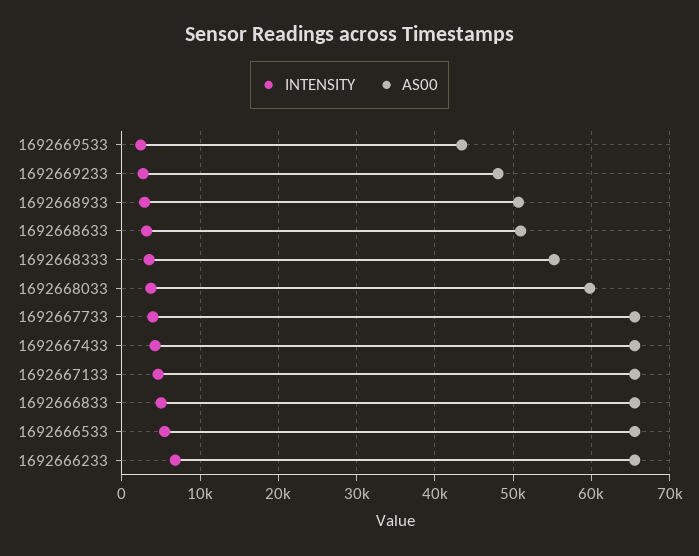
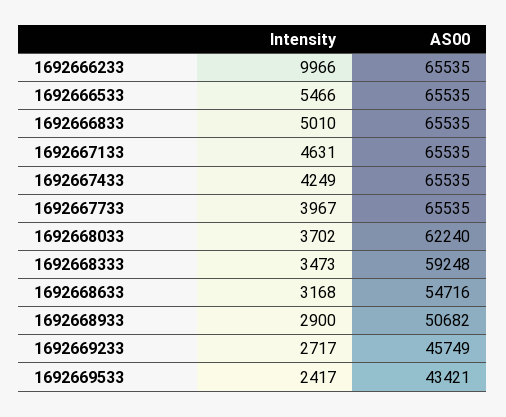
  {
    "INTENSITY": {
      "1692669533": 2417,
      "1692669233": 2717,
      "1692668933": 2900,
      "1692668633": 3168,
      "1692668333": 3473,
      "1692668033": 3702,
      "1692667733": 3967,
      "1692667433": 4249,
      "1692667133": 4631,
      "1692666833": 5010,
      "1692666533": 5466,
-     "1692666233": 7000
+     "1692666233": 9966
    },
    "AS00": {
      "1692669533": 43421,
-     "1692669233": 48000,
+     "1692669233": 45749,
      "1692668933": 50682,
-     "1692668633": 51000,
+     "1692668633": 54716,
-     "1692668333": 55000,
+     "1692668333": 59248,
-     "1692668033": 60000,
+     "1692668033": 62240,
      "1692667733": 65535,
      "1692667433": 65535,
      "1692667133": 65535,
      "1692666833": 65535,
      "1692666533": 65535,
      "1692666233": 65535
    }
  }

